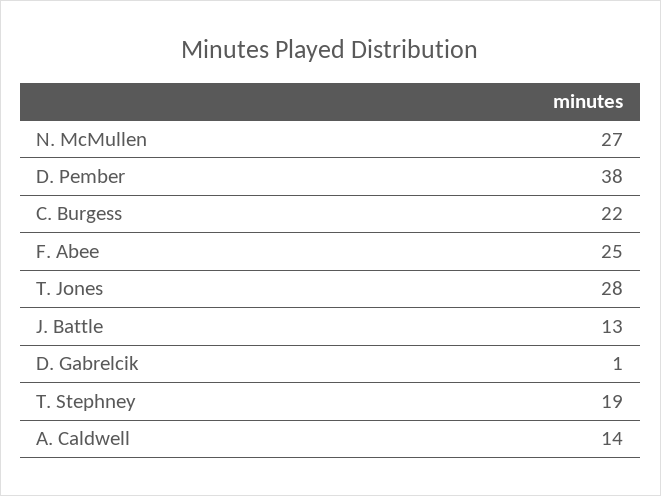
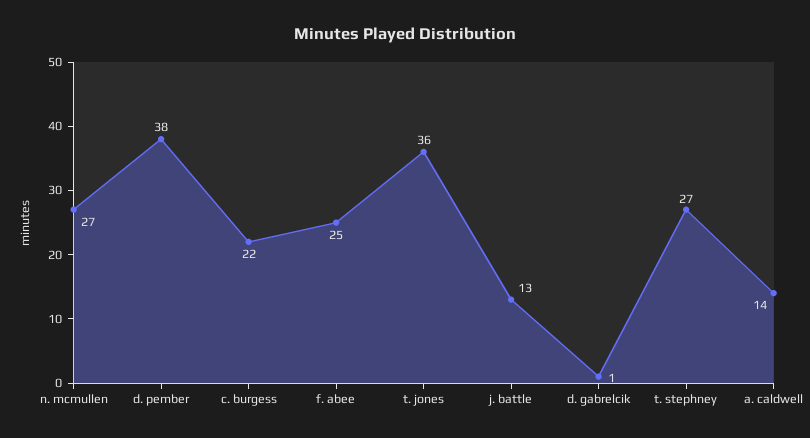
  {
    "N. McMullen": 27,
    "D. Pember": 38,
    "C. Burgess": 22,
    "F. Abee": 25,
-   "T. Jones": 28,
+   "T. Jones": 36,
    "J. Battle": 13,
    "D. Gabrelcik": 1,
-   "T. Stephney": 19,
+   "T. Stephney": 27,
    "A. Caldwell": 14
  }

